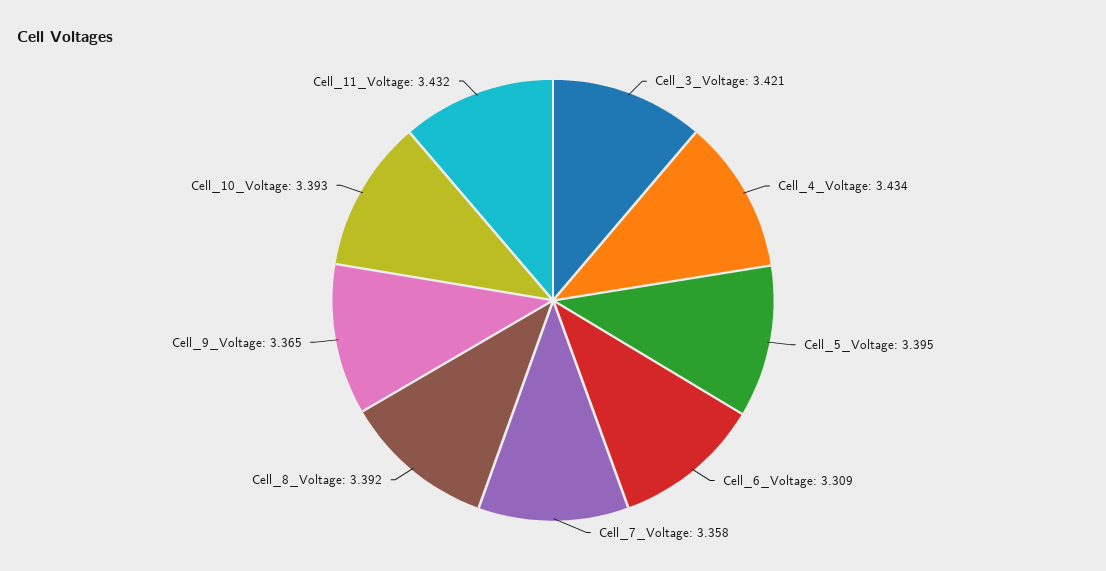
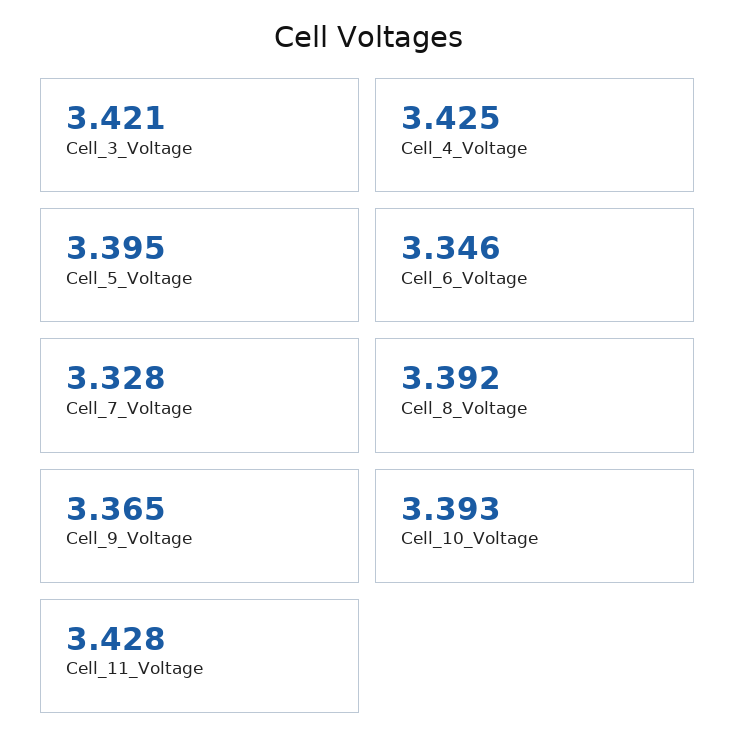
  {
    "Cell_3_Voltage": 3.421,
-   "Cell_4_Voltage": 3.434,
+   "Cell_4_Voltage": 3.425,
    "Cell_5_Voltage": 3.395,
-   "Cell_6_Voltage": 3.309,
+   "Cell_6_Voltage": 3.346,
-   "Cell_7_Voltage": 3.358,
+   "Cell_7_Voltage": 3.328,
    "Cell_8_Voltage": 3.392,
    "Cell_9_Voltage": 3.365,
    "Cell_10_Voltage": 3.393,
-   "Cell_11_Voltage": 3.432
+   "Cell_11_Voltage": 3.428
  }

